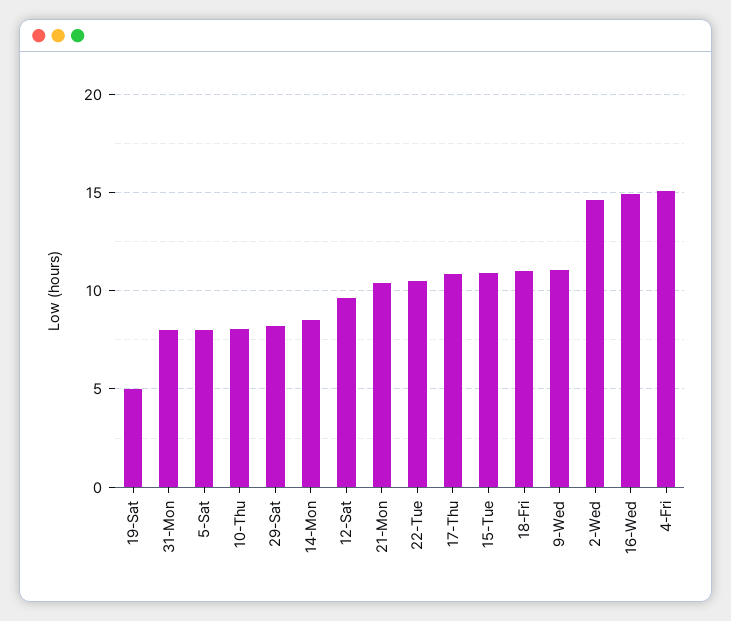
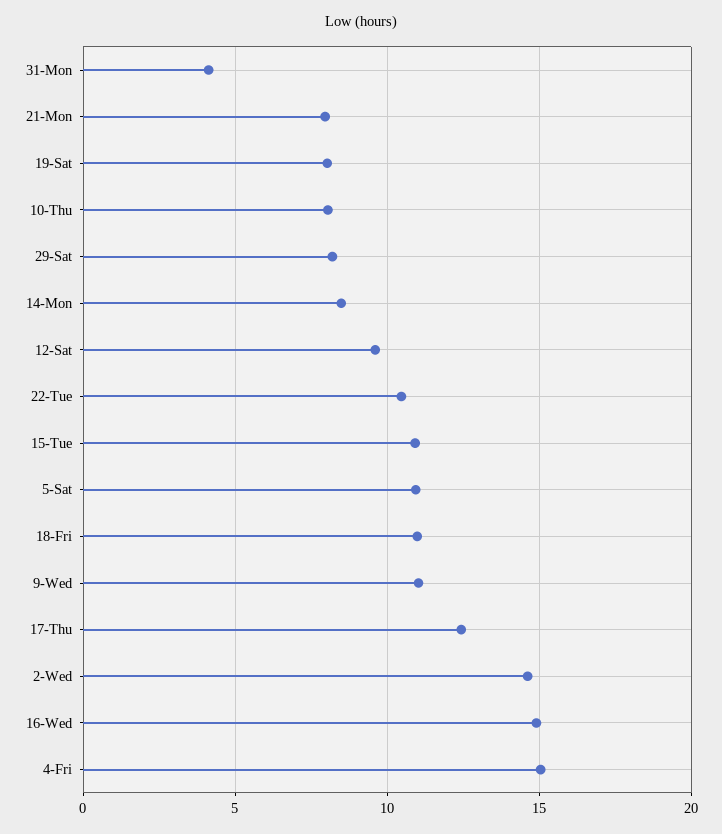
  {
-   "19-Sat": 5,
+   "19-Sat": 8,
-   "31-Mon": 8,
+   "31-Mon": 4,
-   "5-Sat": 8,
+   "5-Sat": 11,
    "10-Thu": 8,
    "29-Sat": 8,
    "14-Mon": 8.5,
    "12-Sat": 9.5,
-   "21-Mon": 10.5,
+   "21-Mon": 8,
    "22-Tue": 10.5,
-   "17-Thu": 11,
+   "17-Thu": 12.5,
    "15-Tue": 11,
    "18-Fri": 11,
    "9-Wed": 11,
    "2-Wed": 14.5,
    "16-Wed": 15,
    "4-Fri": 15
  }

